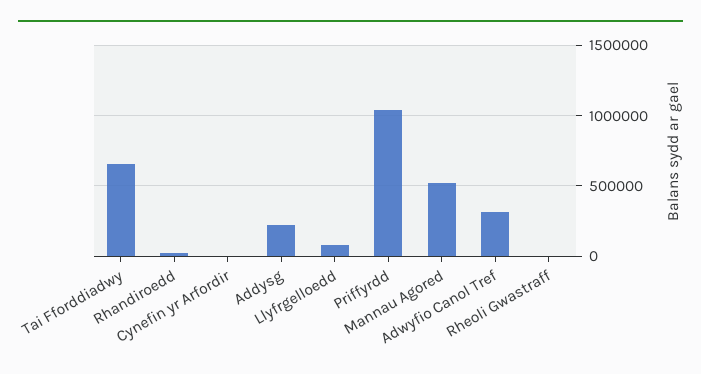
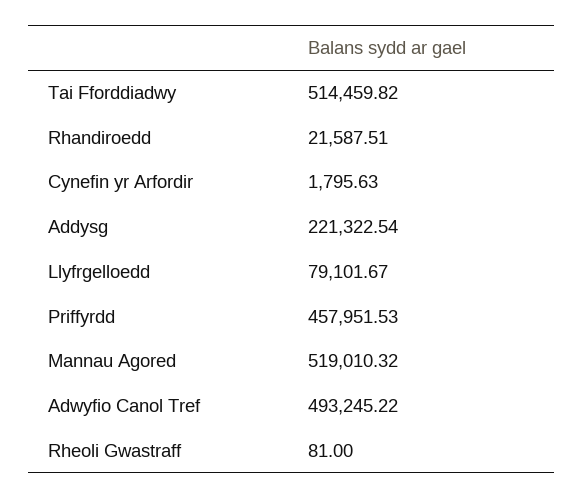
  {
-   "Tai Fforddiadwy": 650000,
+   "Tai Fforddiadwy": 514459.82,
    "Rhandiroedd": 21587.51,
    "Cynefin yr Arfordir": 1795.63,
    "Addysg": 221322.54,
    "Llyfrgelloedd": 79101.67,
-   "Priffyrdd": 1050000,
+   "Priffyrdd": 457951.53,
    "Mannau Agored": 519010.32,
-   "Adwyfio Canol Tref": 300000,
+   "Adwyfio Canol Tref": 493245.22,
    "Rheoli Gwastraff": 81
  }

